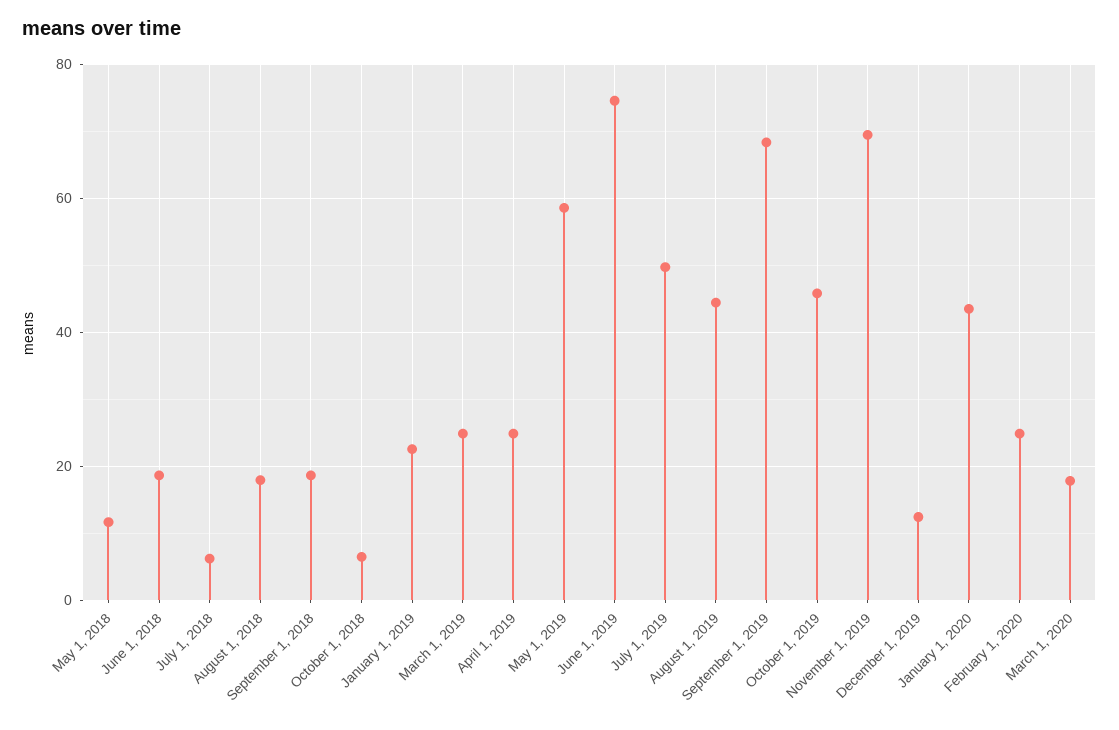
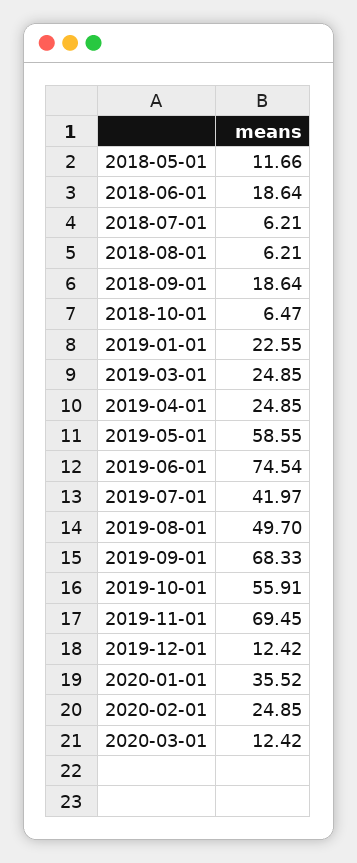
  {
    "May 1, 2018": 11.66,
    "June 1, 2018": 18.64,
    "July 1, 2018": 6.21,
-   "August 1, 2018": 18,
+   "August 1, 2018": 6.21,
    "September 1, 2018": 18.64,
    "October 1, 2018": 6.47,
    "January 1, 2019": 22.55,
    "March 1, 2019": 24.85,
    "April 1, 2019": 24.85,
    "May 1, 2019": 58.55,
    "June 1, 2019": 74.54,
-   "July 1, 2019": 50,
+   "July 1, 2019": 41.97,
-   "August 1, 2019": 44,
+   "August 1, 2019": 49.7,
    "September 1, 2019": 68.33,
-   "October 1, 2019": 46,
+   "October 1, 2019": 55.91,
    "November 1, 2019": 69.45,
    "December 1, 2019": 12.42,
-   "January 1, 2020": 44,
+   "January 1, 2020": 35.52,
    "February 1, 2020": 24.85,
-   "March 1, 2020": 18
+   "March 1, 2020": 12.42
  }

